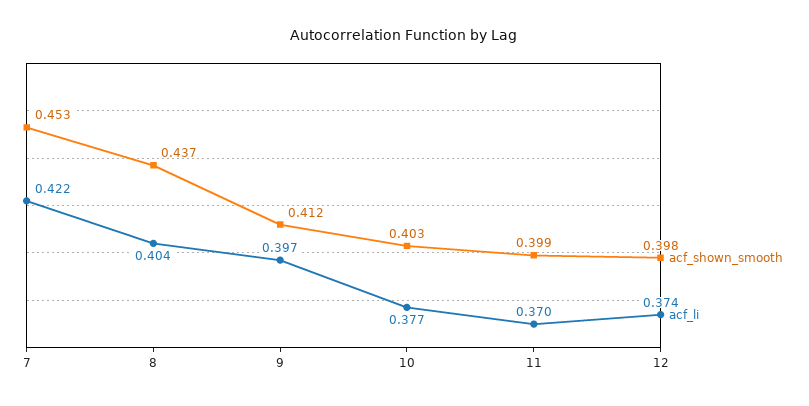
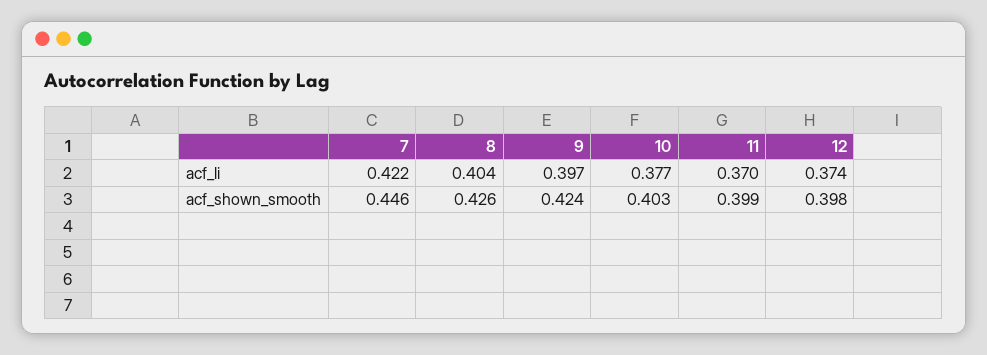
  {
    "acf_shown_smooth": {
-     "7": 0.453,
+     "7": 0.446,
-     "8": 0.437,
+     "8": 0.426,
-     "9": 0.412,
+     "9": 0.424,
      "10": 0.403,
      "11": 0.399,
      "12": 0.398
    },
    "acf_li": {
      "7": 0.422,
      "8": 0.404,
      "9": 0.397,
      "10": 0.377,
      "11": 0.37,
      "12": 0.374
    }
  }

